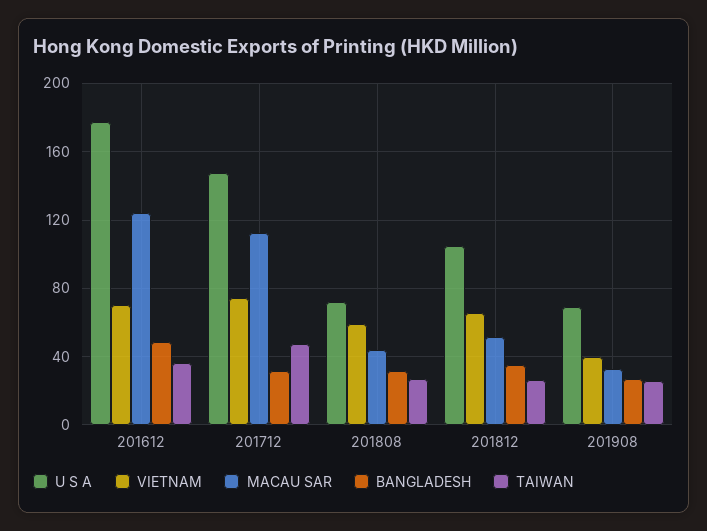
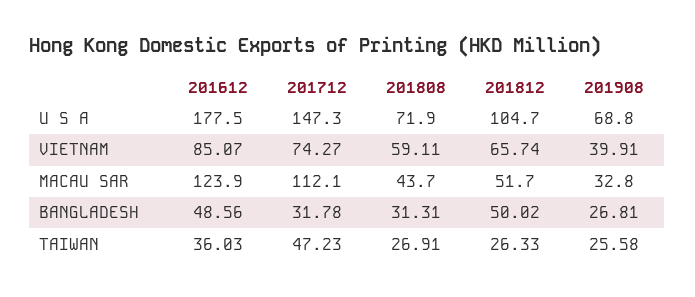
  {
    "U S A": {
      "201612": 177.5,
      "201712": 147.3,
      "201808": 71.9,
      "201812": 104.7,
      "201908": 68.8
    },
    "VIETNAM": {
-     "201612": 70,
+     "201612": 85.07,
      "201712": 74.27,
      "201808": 59.11,
      "201812": 65.74,
      "201908": 39.91
    },
    "MACAU SAR": {
      "201612": 123.9,
      "201712": 112.1,
      "201808": 43.7,
      "201812": 51.7,
      "201908": 32.8
    },
    "BANGLADESH": {
      "201612": 48.56,
      "201712": 31.78,
      "201808": 31.31,
-     "201812": 35,
+     "201812": 50.02,
      "201908": 26.81
    },
    "TAIWAN": {
      "201612": 36.03,
      "201712": 47.23,
      "201808": 26.91,
      "201812": 26.33,
      "201908": 25.58
    }
  }

